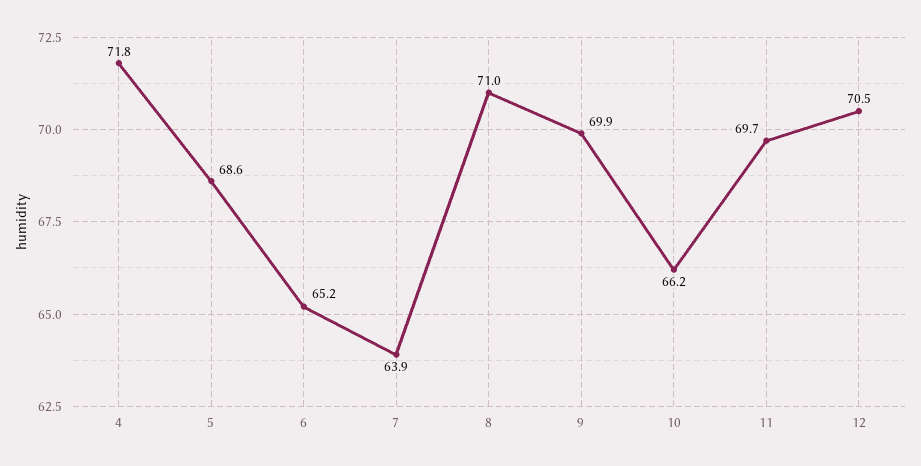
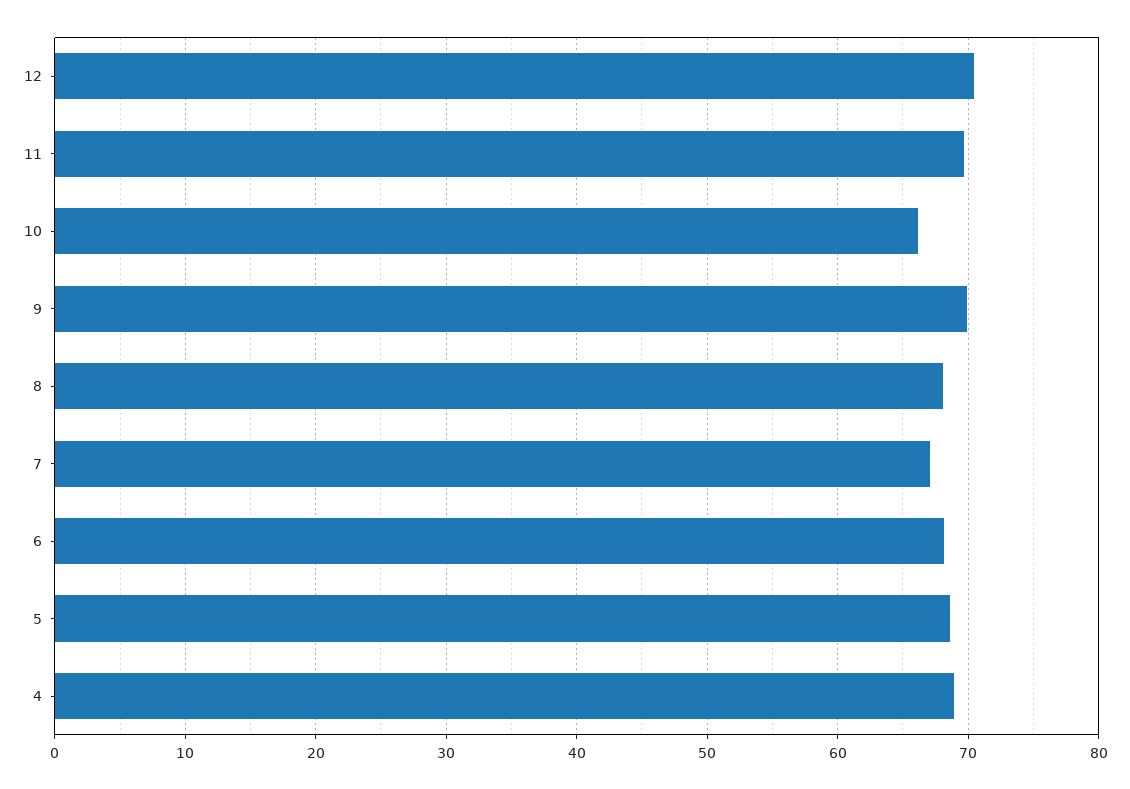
  {
-   "4": 71.8,
+   "4": 69,
    "5": 68.6,
-   "6": 65.2,
+   "6": 68,
-   "7": 63.9,
+   "7": 67,
-   "8": 71,
+   "8": 68,
    "9": 69.9,
    "10": 66.2,
    "11": 69.7,
    "12": 70.5
  }

